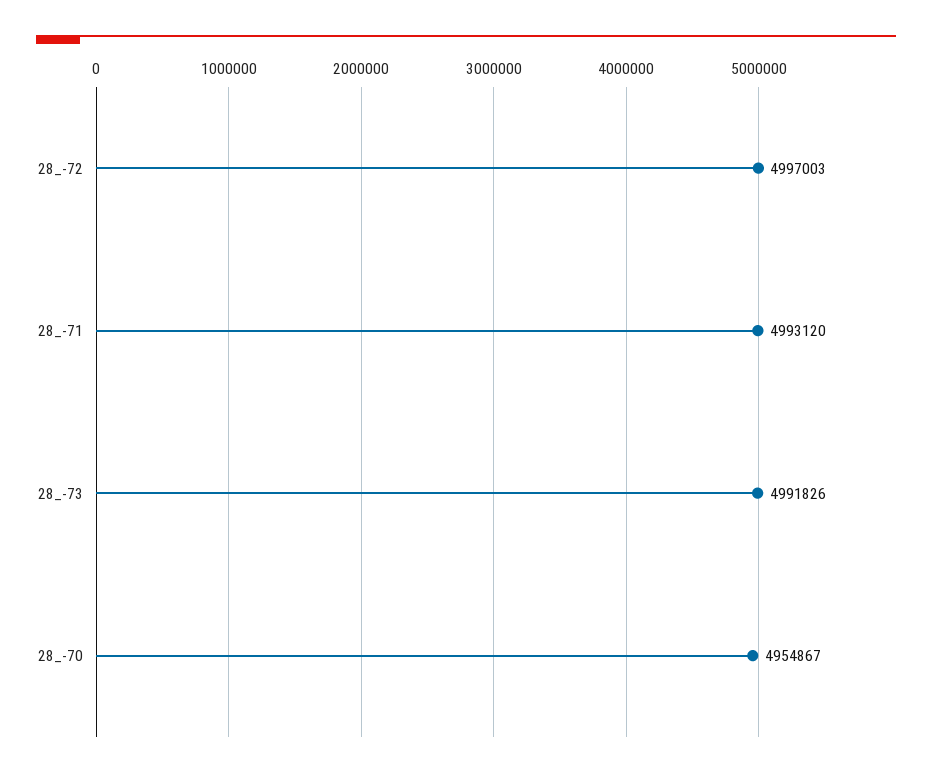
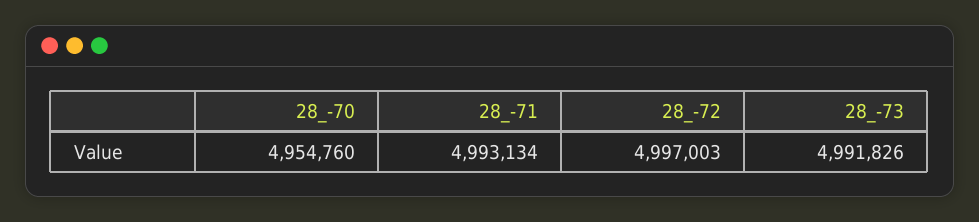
  {
    "28_-72": 4997003,
-   "28_-71": 4993120,
+   "28_-71": 4993134,
    "28_-73": 4991826,
-   "28_-70": 4954867
+   "28_-70": 4954760
  }

